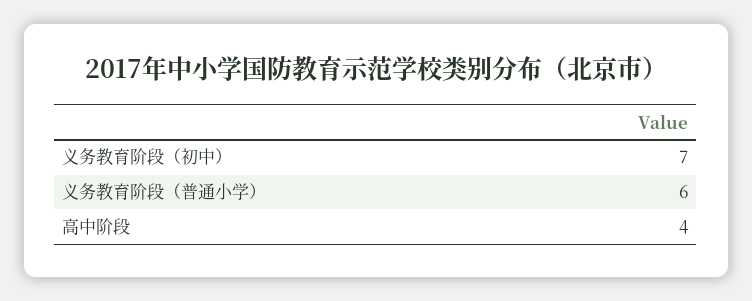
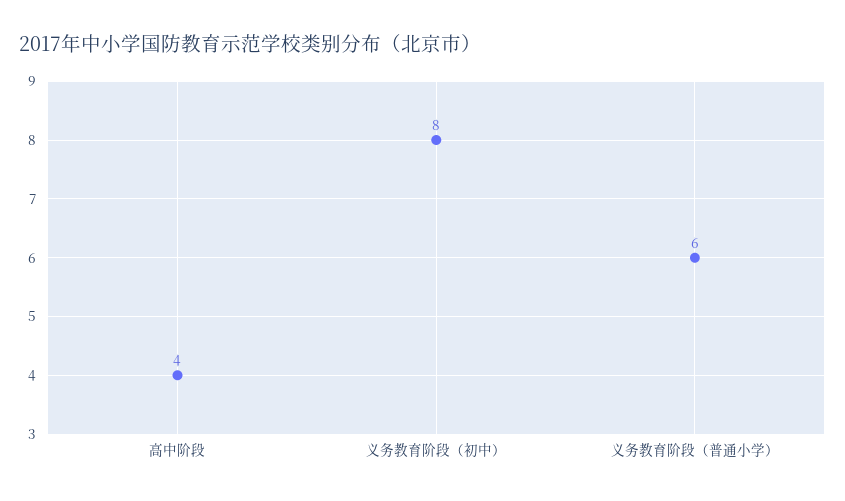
  {
-   "义务教育阶段（初中）": 7,
+   "义务教育阶段（初中）": 8,
    "义务教育阶段（普通小学）": 6,
    "高中阶段": 4
  }

